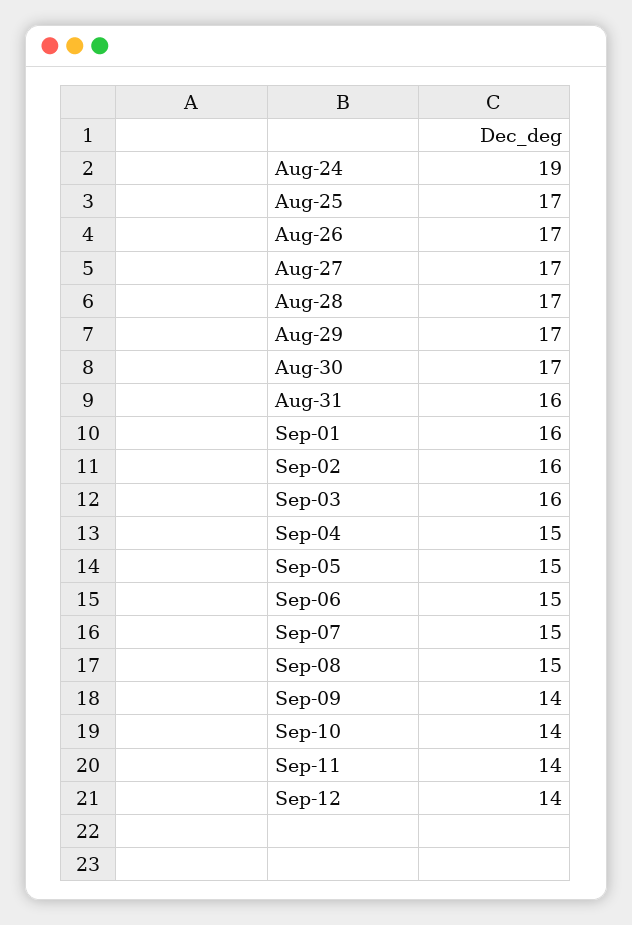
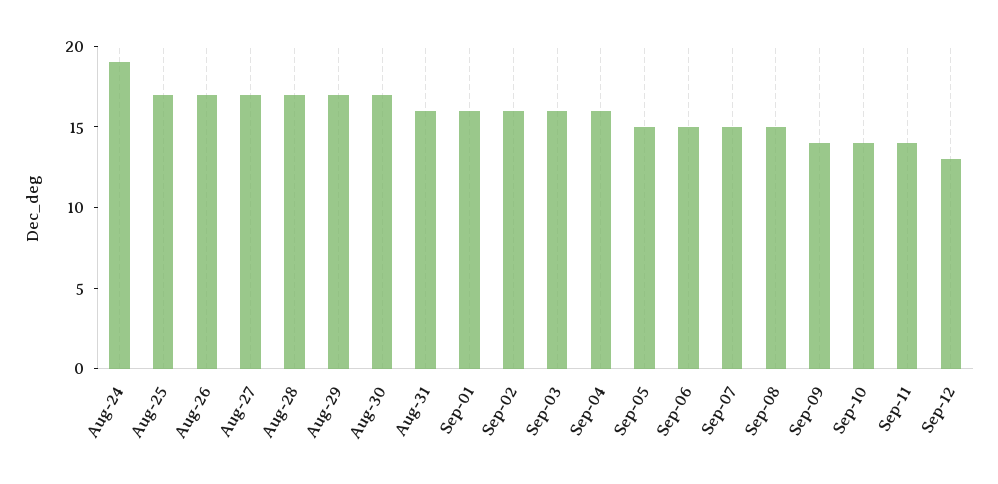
  {
    "Aug-24": 19,
    "Aug-25": 17,
    "Aug-26": 17,
    "Aug-27": 17,
    "Aug-28": 17,
    "Aug-29": 17,
    "Aug-30": 17,
    "Aug-31": 16,
    "Sep-01": 16,
    "Sep-02": 16,
    "Sep-03": 16,
-   "Sep-04": 15,
+   "Sep-04": 16,
    "Sep-05": 15,
    "Sep-06": 15,
    "Sep-07": 15,
    "Sep-08": 15,
    "Sep-09": 14,
    "Sep-10": 14,
    "Sep-11": 14,
-   "Sep-12": 14
+   "Sep-12": 13
  }

